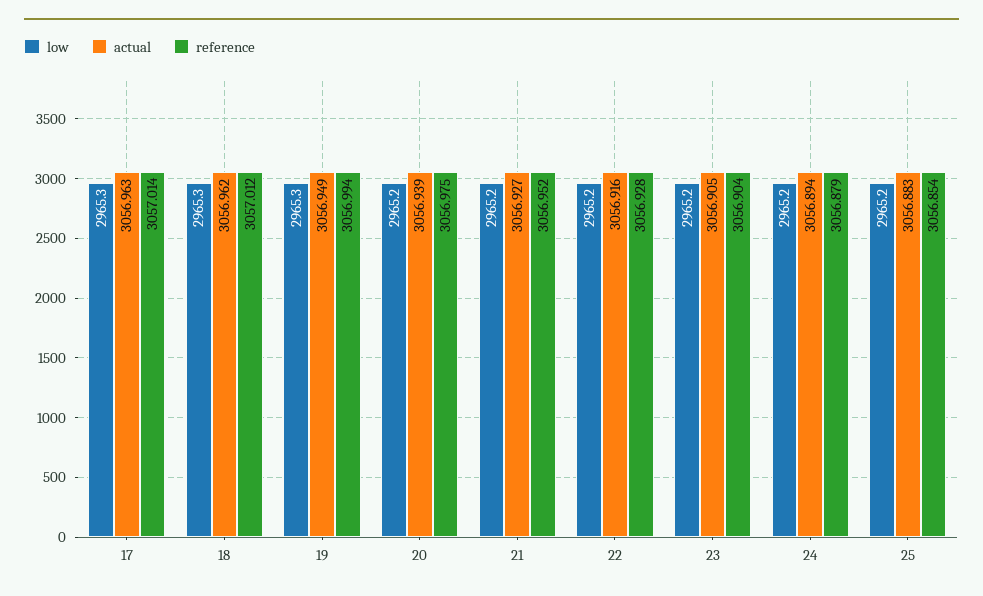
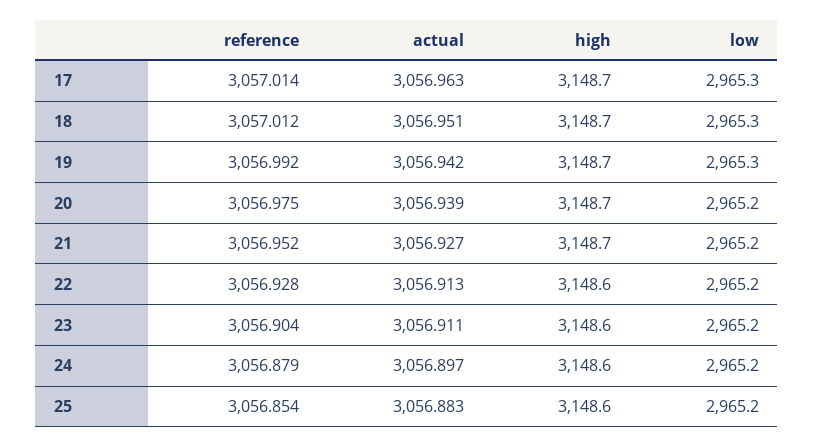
  {
    "low": {
      "17": 2965.3,
      "18": 2965.3,
      "19": 2965.3,
      "20": 2965.2,
      "21": 2965.2,
      "22": 2965.2,
      "23": 2965.2,
      "24": 2965.2,
      "25": 2965.2
    },
    "actual": {
      "17": 3056.963,
-     "18": 3056.962,
+     "18": 3056.951,
-     "19": 3056.949,
+     "19": 3056.942,
      "20": 3056.939,
      "21": 3056.927,
-     "22": 3056.916,
+     "22": 3056.913,
-     "23": 3056.905,
+     "23": 3056.911,
-     "24": 3056.894,
+     "24": 3056.897,
      "25": 3056.883
    },
    "reference": {
      "17": 3057.014,
      "18": 3057.012,
-     "19": 3056.994,
+     "19": 3056.992,
      "20": 3056.975,
      "21": 3056.952,
      "22": 3056.928,
      "23": 3056.904,
      "24": 3056.879,
      "25": 3056.854
-   }
+   },
+   "high": {
+     "17": 3148.7,
+     "18": 3148.7,
+     "19": 3148.7,
+     "20": 3148.7,
+     "21": 3148.7,
+     "22": 3148.6,
+     "23": 3148.6,
+     "24": 3148.6,
+     "25": 3148.6
+   }
  }

